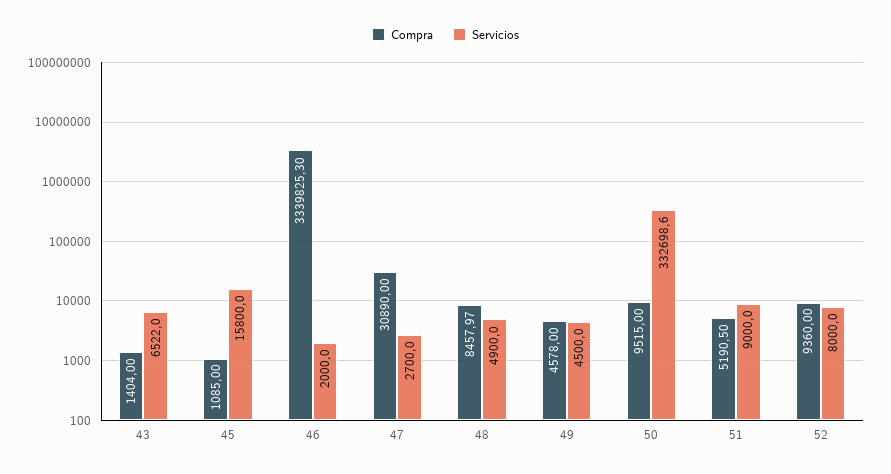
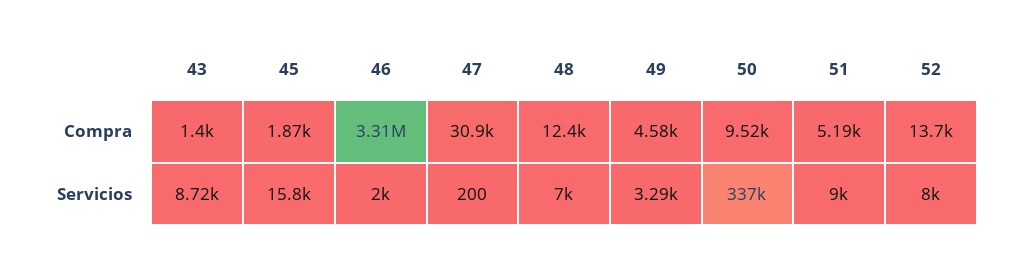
  {
    "Compra": {
      "43": 1404,
-     "45": 1085,
+     "45": 1870,
-     "46": 3339825.3,
+     "46": 3310000,
      "47": 30890,
-     "48": 8457.97,
+     "48": 12400,
      "49": 4578,
      "50": 9515,
      "51": 5190.5,
-     "52": 9360
+     "52": 13700
    },
    "Servicios": {
-     "43": 6522,
+     "43": 8720,
      "45": 15800,
      "46": 2000,
-     "47": 2700,
+     "47": 200,
-     "48": 4900,
+     "48": 7000,
-     "49": 4500,
+     "49": 3290,
-     "50": 332698.6,
+     "50": 337000,
      "51": 9000,
      "52": 8000
    }
  }

